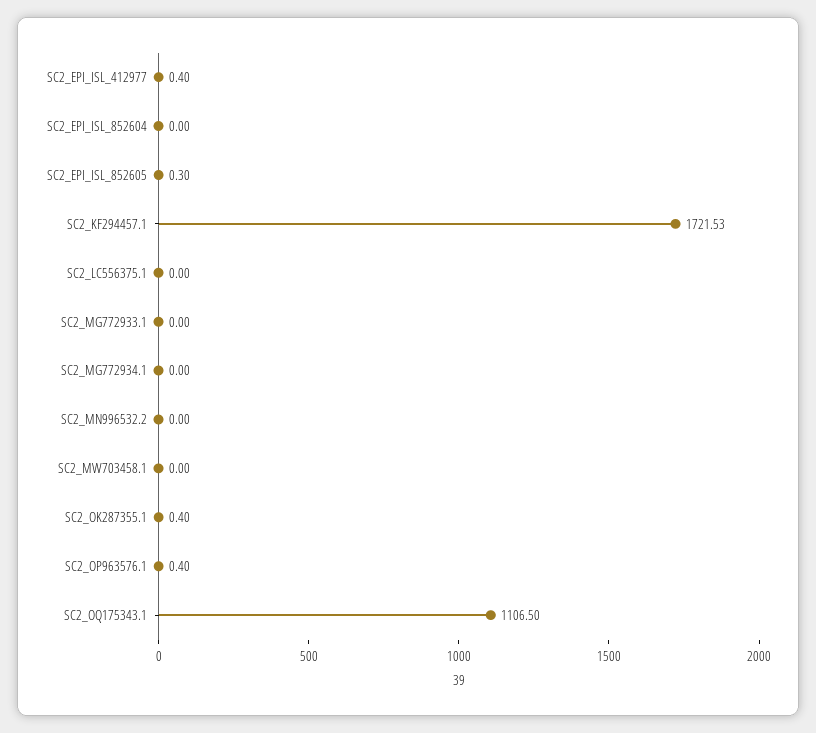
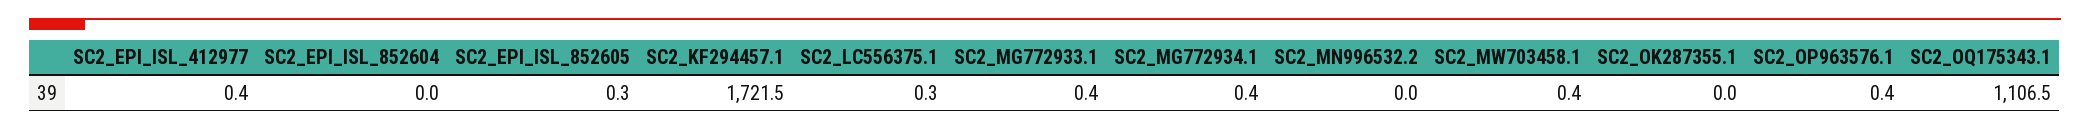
  {
    "SC2_EPI_ISL_412977": 0.4,
    "SC2_EPI_ISL_852604": 0,
    "SC2_EPI_ISL_852605": 0.3,
    "SC2_KF294457.1": 1721.53,
-   "SC2_LC556375.1": 0,
+   "SC2_LC556375.1": 0.3,
-   "SC2_MG772933.1": 0,
+   "SC2_MG772933.1": 0.4,
-   "SC2_MG772934.1": 0,
+   "SC2_MG772934.1": 0.4,
    "SC2_MN996532.2": 0,
-   "SC2_MW703458.1": 0,
+   "SC2_MW703458.1": 0.4,
-   "SC2_OK287355.1": 0.4,
+   "SC2_OK287355.1": 0,
    "SC2_OP963576.1": 0.4,
    "SC2_OQ175343.1": 1106.5
  }

